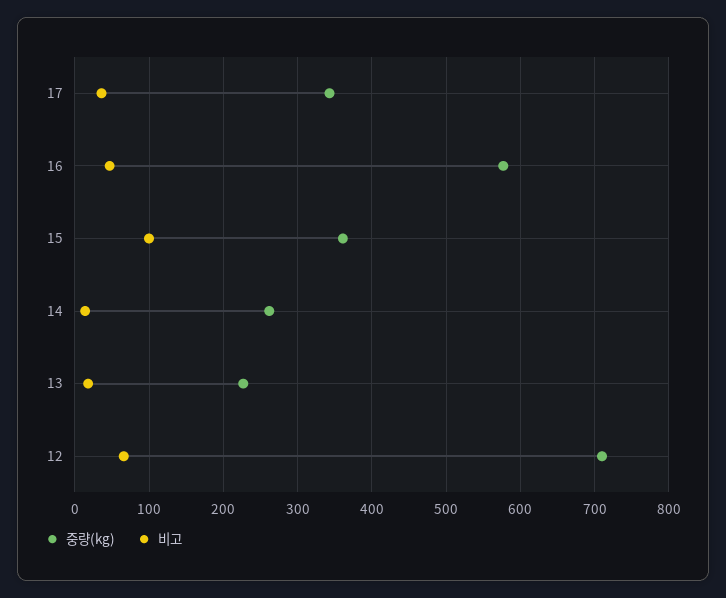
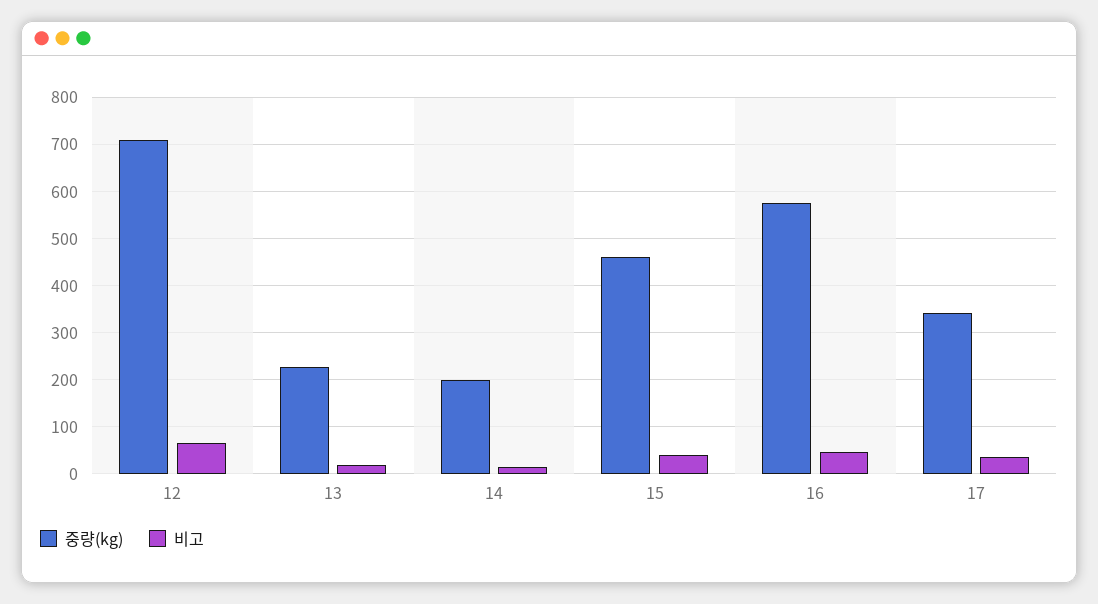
  {
    "중량(kg)": {
      "17": 340,
      "16": 580,
-     "15": 360,
+     "15": 460,
-     "14": 260,
+     "14": 200,
      "13": 230,
      "12": 710
    },
    "비고": {
      "17": 40,
      "16": 50,
-     "15": 100,
+     "15": 40,
      "14": 10,
      "13": 20,
      "12": 70
    }
  }

